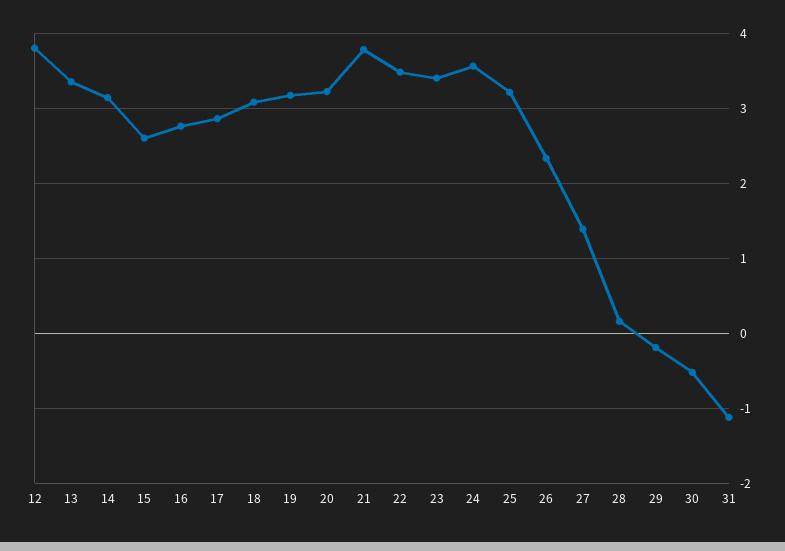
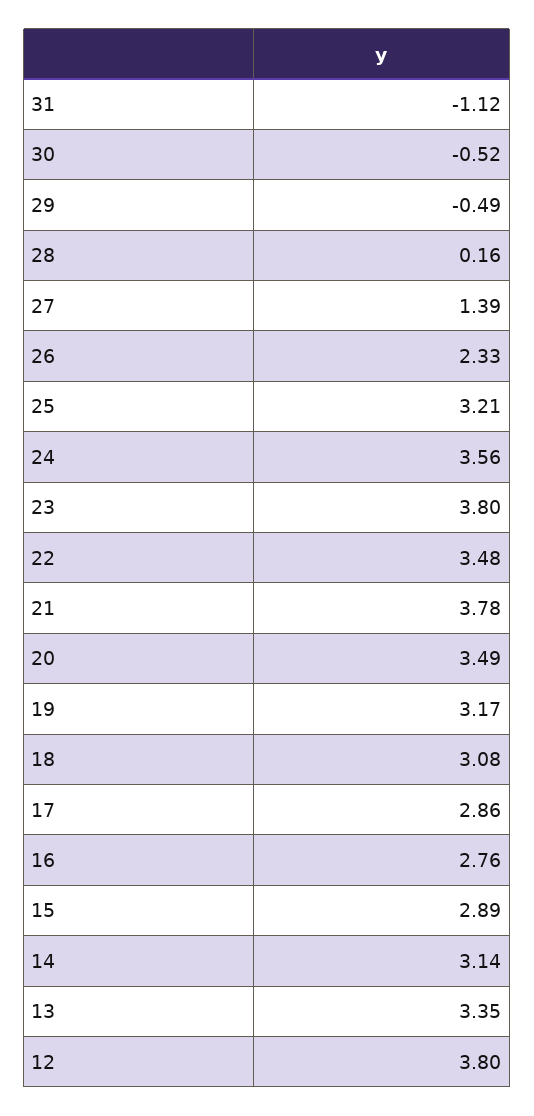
  {
    "12": 3.8,
    "13": 3.35,
    "14": 3.14,
-   "15": 2.6,
+   "15": 2.89,
    "16": 2.76,
    "17": 2.86,
    "18": 3.08,
    "19": 3.17,
-   "20": 3.2,
+   "20": 3.49,
    "21": 3.78,
    "22": 3.48,
-   "23": 3.4,
+   "23": 3.8,
    "24": 3.56,
    "25": 3.21,
    "26": 2.33,
    "27": 1.39,
    "28": 0.16,
-   "29": -0.2,
+   "29": -0.49,
    "30": -0.52,
    "31": -1.12
  }

